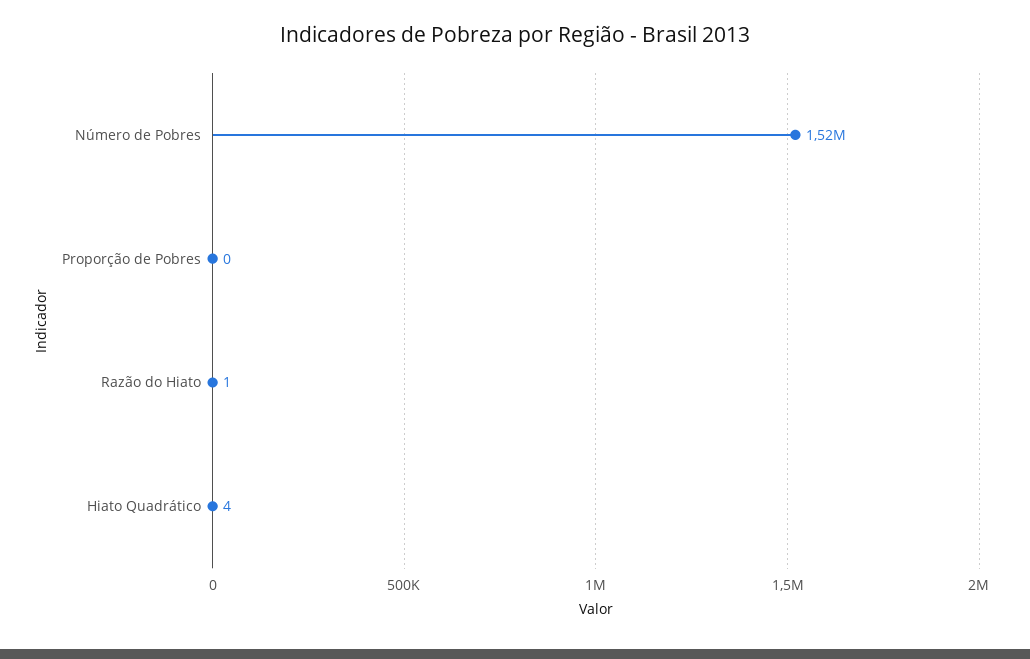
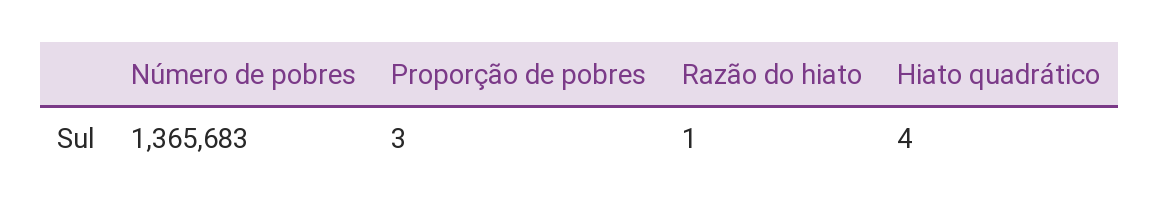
  {
-   "Número de Pobres": 1520000,
+   "Número de Pobres": 1365683,
-   "Proporção de Pobres": 0,
+   "Proporção de Pobres": 3,
    "Razão do Hiato": 1,
    "Hiato Quadrático": 4
  }

